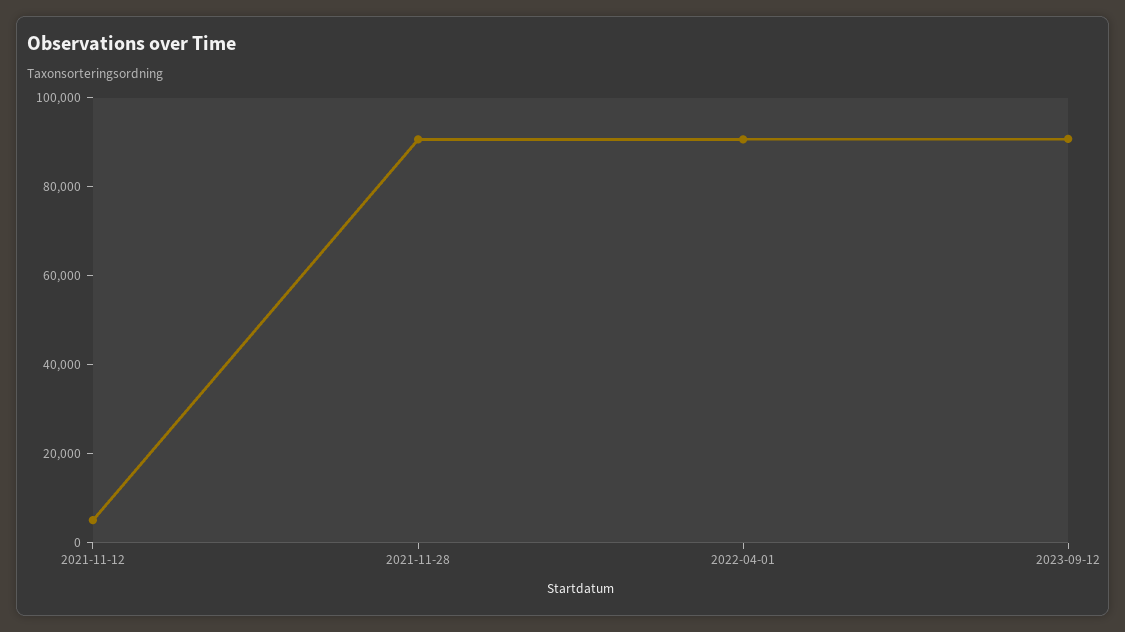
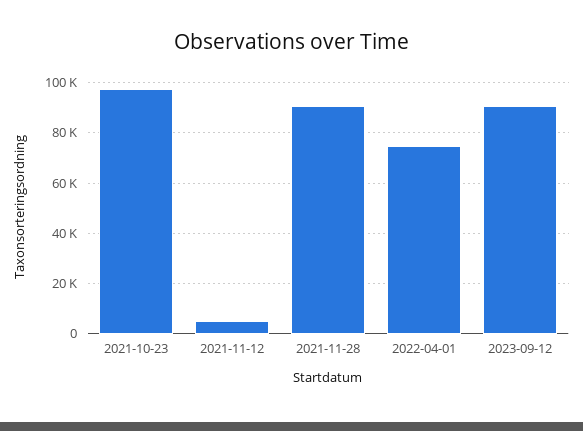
  {
    "2021-11-12": 5000,
    "2021-11-28": 90000,
-   "2022-04-01": 90000,
+   "2022-04-01": 75000,
-   "2023-09-12": 90000
+   "2023-09-12": 90000,
+   "2021-10-23": 97500
  }

